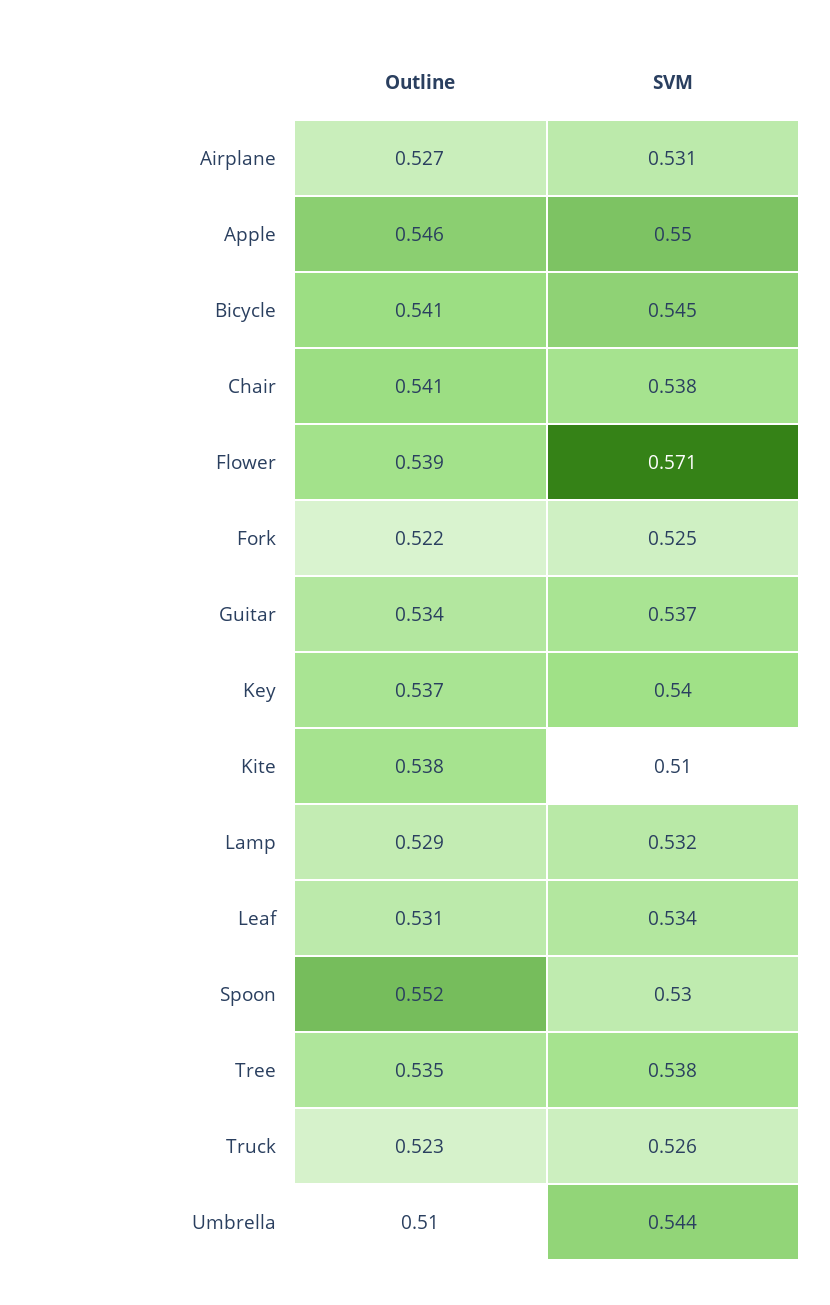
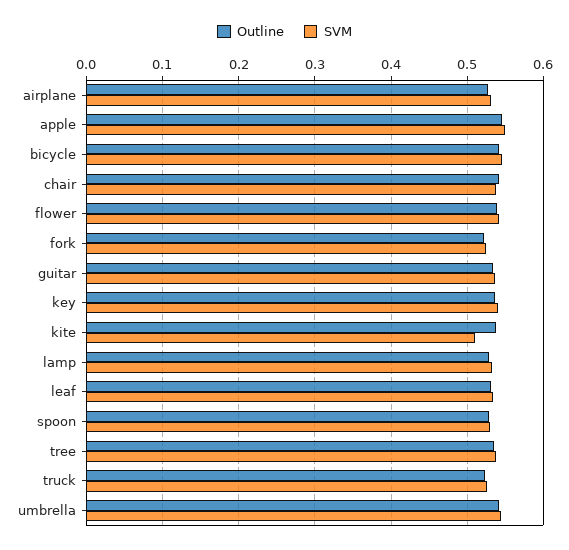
  {
    "Outline": {
      "Airplane": 0.527,
      "Apple": 0.546,
      "Bicycle": 0.541,
      "Chair": 0.541,
      "Flower": 0.539,
      "Fork": 0.522,
      "Guitar": 0.534,
      "Key": 0.537,
      "Kite": 0.538,
      "Lamp": 0.529,
      "Leaf": 0.531,
-     "Spoon": 0.552,
+     "Spoon": 0.53,
      "Tree": 0.535,
      "Truck": 0.523,
-     "Umbrella": 0.51
+     "Umbrella": 0.54
    },
    "SVM": {
      "Airplane": 0.531,
      "Apple": 0.55,
      "Bicycle": 0.545,
      "Chair": 0.538,
-     "Flower": 0.571,
+     "Flower": 0.54,
      "Fork": 0.525,
      "Guitar": 0.537,
      "Key": 0.54,
      "Kite": 0.51,
      "Lamp": 0.532,
      "Leaf": 0.534,
      "Spoon": 0.53,
      "Tree": 0.538,
      "Truck": 0.526,
      "Umbrella": 0.544
    }
  }

